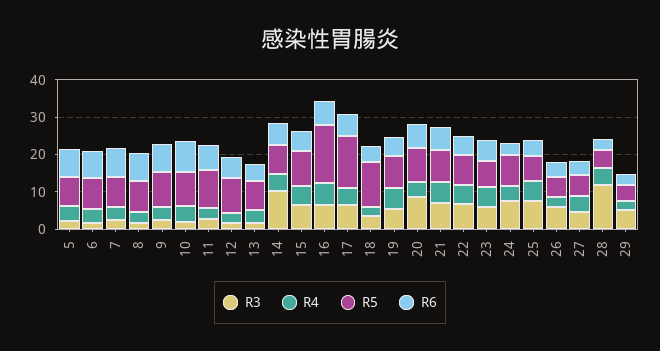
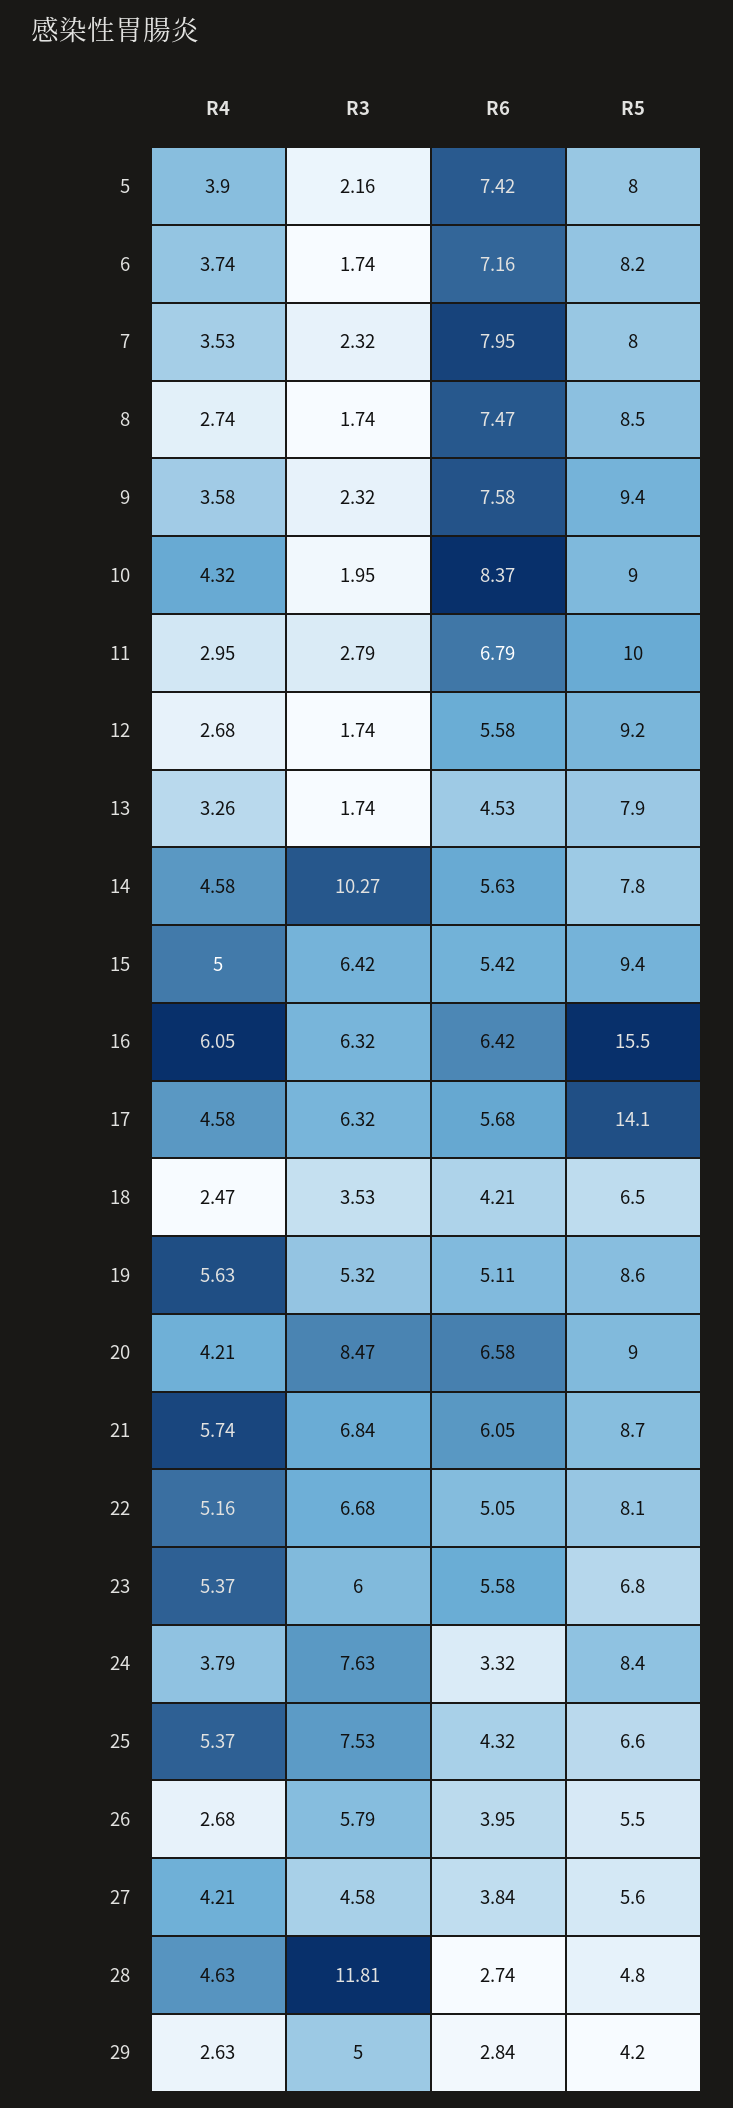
  {
    "R3": {
      "5": 2.16,
      "6": 1.74,
      "7": 2.32,
      "8": 1.74,
      "9": 2.32,
      "10": 1.95,
      "11": 2.79,
      "12": 1.74,
      "13": 1.74,
      "14": 10.27,
      "15": 6.42,
      "16": 6.32,
      "17": 6.32,
      "18": 3.53,
      "19": 5.32,
      "20": 8.47,
      "21": 6.84,
      "22": 6.68,
      "23": 6,
      "24": 7.63,
      "25": 7.53,
      "26": 5.79,
      "27": 4.58,
      "28": 11.81,
      "29": 5
    },
    "R4": {
      "5": 3.9,
      "6": 3.74,
      "7": 3.53,
      "8": 2.74,
      "9": 3.58,
      "10": 4.32,
      "11": 2.95,
      "12": 2.68,
      "13": 3.26,
      "14": 4.58,
      "15": 5,
      "16": 6.05,
      "17": 4.58,
      "18": 2.47,
      "19": 5.63,
      "20": 4.21,
      "21": 5.74,
      "22": 5.16,
      "23": 5.37,
      "24": 3.79,
      "25": 5.37,
      "26": 2.68,
      "27": 4.21,
      "28": 4.63,
      "29": 2.63
    },
    "R5": {
      "5": 8,
      "6": 8.2,
      "7": 8,
      "8": 8.5,
      "9": 9.4,
      "10": 9,
      "11": 10,
      "12": 9.2,
      "13": 7.9,
      "14": 7.8,
      "15": 9.4,
      "16": 15.5,
      "17": 14.1,
-     "18": 12.5,
+     "18": 6.5,
      "19": 8.6,
      "20": 9,
      "21": 8.7,
      "22": 8.1,
      "23": 6.8,
      "24": 8.4,
      "25": 6.6,
      "26": 5.5,
      "27": 5.6,
      "28": 4.8,
      "29": 4.2
    },
    "R6": {
      "5": 7.42,
      "6": 7.16,
      "7": 7.95,
      "8": 7.47,
      "9": 7.58,
      "10": 8.37,
      "11": 6.79,
      "12": 5.58,
      "13": 4.53,
      "14": 5.63,
      "15": 5.42,
      "16": 6.42,
      "17": 5.68,
      "18": 4.21,
      "19": 5.11,
      "20": 6.58,
      "21": 6.05,
      "22": 5.05,
      "23": 5.58,
      "24": 3.32,
      "25": 4.32,
      "26": 3.95,
      "27": 3.84,
      "28": 2.74,
      "29": 2.84
    }
  }

